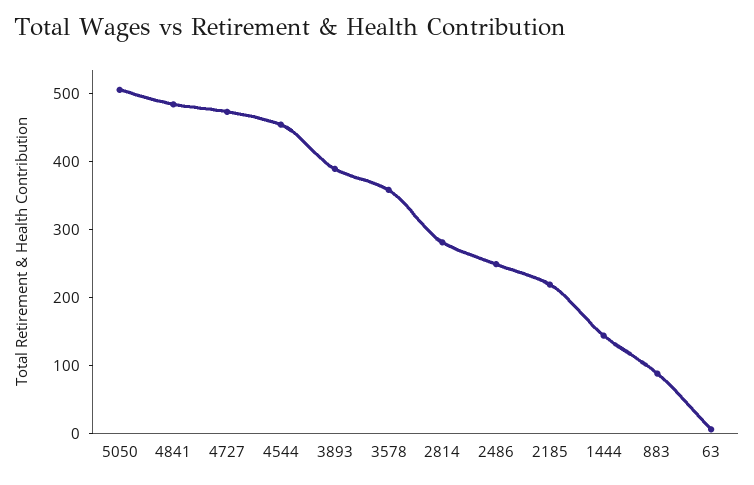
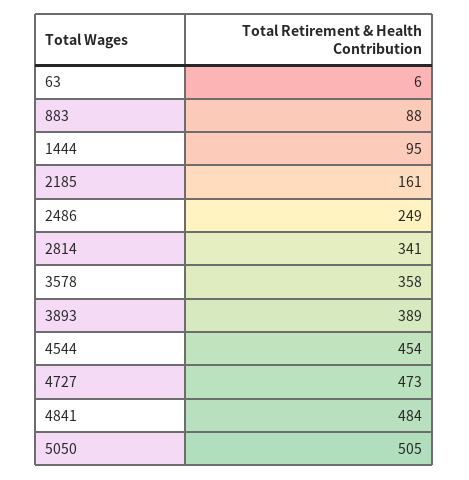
  {
    "5050": 505,
    "4841": 484,
    "4727": 473,
    "4544": 454,
    "3893": 389,
    "3578": 358,
-   "2814": 280,
+   "2814": 341,
    "2486": 249,
-   "2185": 220,
+   "2185": 161,
-   "1444": 140,
+   "1444": 95,
    "883": 88,
    "63": 6
  }

